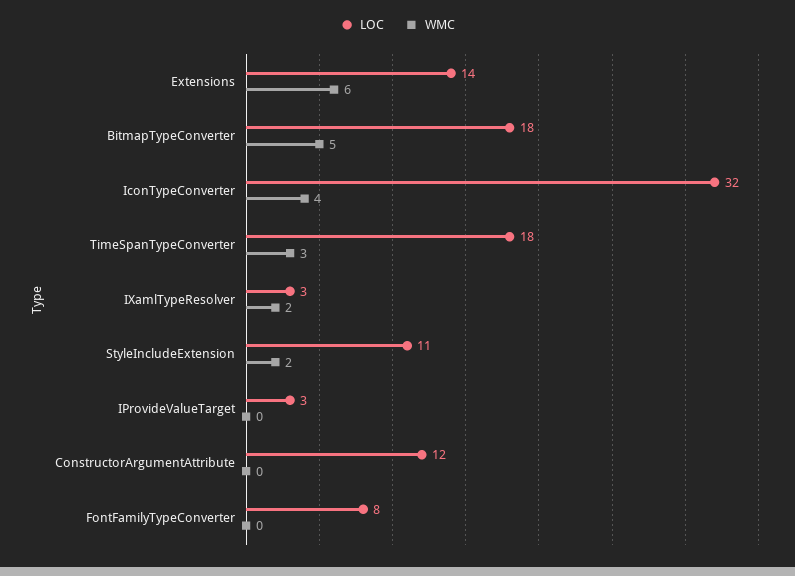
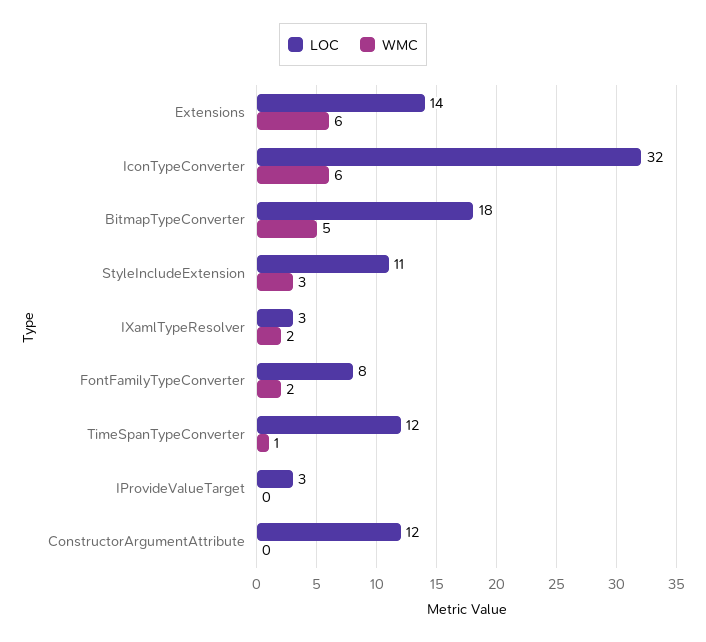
  {
    "LOC": {
      "Extensions": 14,
      "BitmapTypeConverter": 18,
      "IconTypeConverter": 32,
-     "TimeSpanTypeConverter": 18,
+     "TimeSpanTypeConverter": 12,
      "IXamlTypeResolver": 3,
      "StyleIncludeExtension": 11,
      "IProvideValueTarget": 3,
      "ConstructorArgumentAttribute": 12,
      "FontFamilyTypeConverter": 8
    },
    "WMC": {
      "Extensions": 6,
      "BitmapTypeConverter": 5,
-     "IconTypeConverter": 4,
+     "IconTypeConverter": 6,
-     "TimeSpanTypeConverter": 3,
+     "TimeSpanTypeConverter": 1,
      "IXamlTypeResolver": 2,
-     "StyleIncludeExtension": 2,
+     "StyleIncludeExtension": 3,
      "IProvideValueTarget": 0,
      "ConstructorArgumentAttribute": 0,
-     "FontFamilyTypeConverter": 0
+     "FontFamilyTypeConverter": 2
    }
  }

